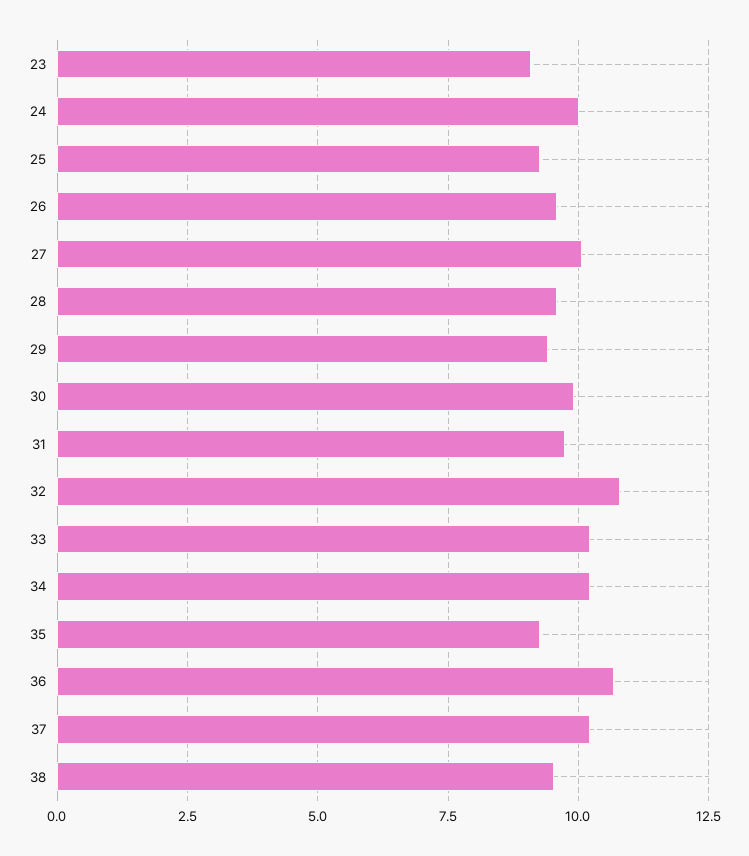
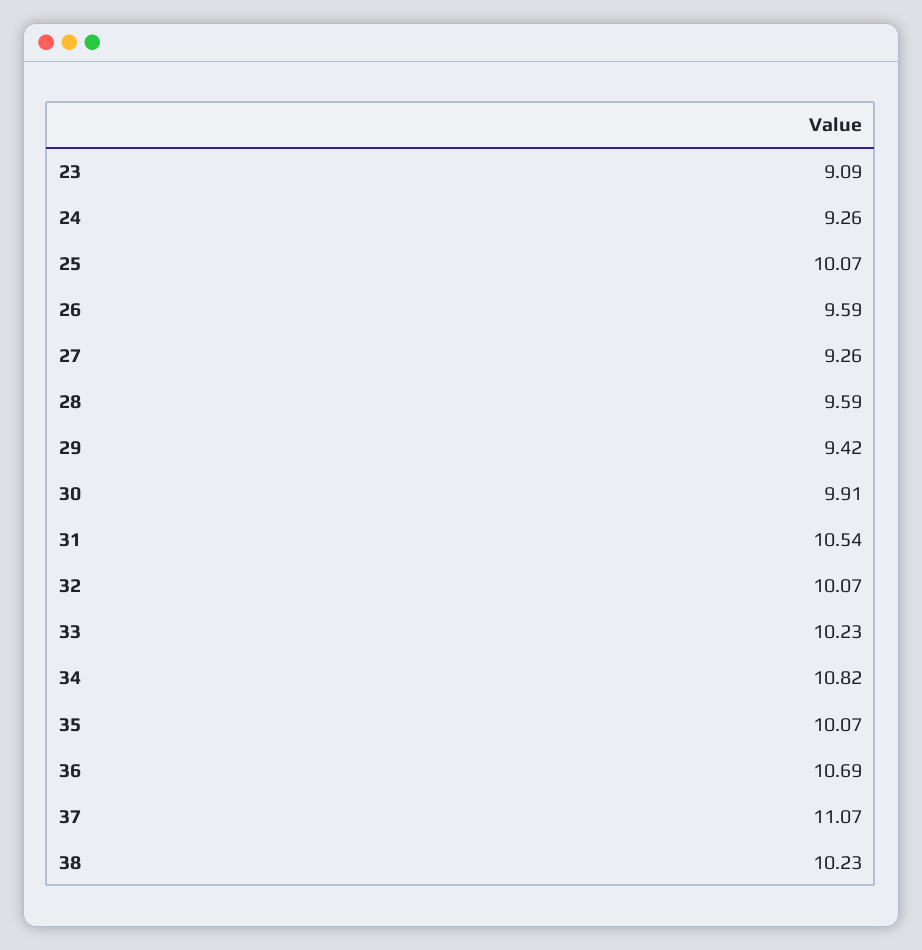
  {
    "23": 9.09,
-   "24": 10,
+   "24": 9.26,
-   "25": 9.25,
+   "25": 10.07,
    "26": 9.59,
-   "27": 10,
+   "27": 9.26,
    "28": 9.59,
    "29": 9.42,
    "30": 9.91,
-   "31": 9.75,
+   "31": 10.54,
-   "32": 10.75,
+   "32": 10.07,
    "33": 10.23,
-   "34": 10.25,
+   "34": 10.82,
-   "35": 9.25,
+   "35": 10.07,
    "36": 10.69,
-   "37": 10.25,
+   "37": 11.07,
-   "38": 9.5
+   "38": 10.23
  }

